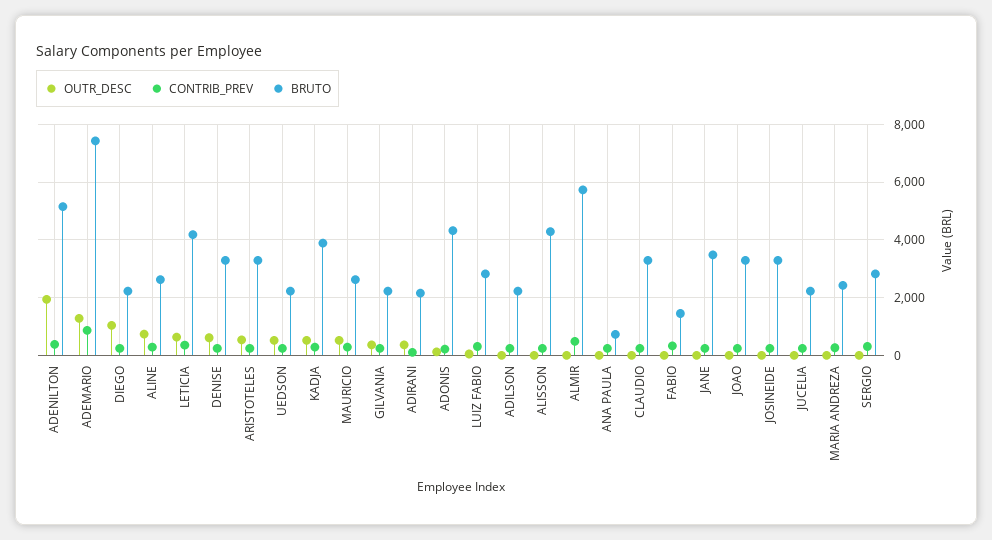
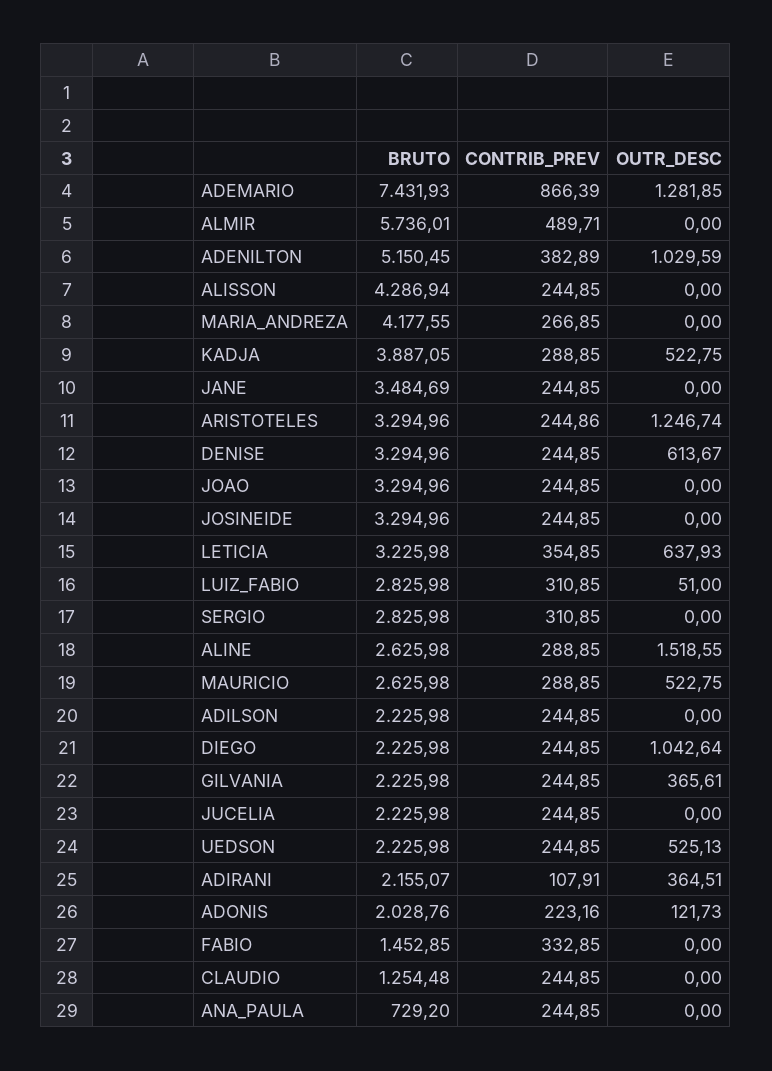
  {
    "OUTR_DESC": {
-     "ADENILTON": 2000,
+     "ADENILTON": 1029.59,
      "ADEMARIO": 1281.85,
      "DIEGO": 1042.64,
-     "ALINE": 750,
+     "ALINE": 1518.55,
      "LETICIA": 637.93,
      "DENISE": 613.67,
-     "ARISTOTELES": 500,
+     "ARISTOTELES": 1246.74,
      "UEDSON": 525.13,
      "KADJA": 522.75,
      "MAURICIO": 522.75,
      "GILVANIA": 365.61,
      "ADIRANI": 364.51,
      "ADONIS": 121.73,
      "LUIZ FABIO": 51,
      "ADILSON": 0,
      "ALISSON": 0,
      "ALMIR": 0,
      "ANA PAULA": 0,
      "CLAUDIO": 0,
      "FABIO": 0,
      "JANE": 0,
      "JOAO": 0,
      "JOSINEIDE": 0,
      "JUCELIA": 0,
      "MARIA ANDREZA": 0,
      "SERGIO": 0
    },
    "CONTRIB_PREV": {
      "ADENILTON": 382.89,
      "ADEMARIO": 866.39,
      "DIEGO": 244.85,
      "ALINE": 288.85,
      "LETICIA": 354.85,
      "DENISE": 244.85,
      "ARISTOTELES": 244.86,
      "UEDSON": 244.85,
      "KADJA": 288.85,
      "MAURICIO": 288.85,
      "GILVANIA": 244.85,
      "ADIRANI": 107.91,
      "ADONIS": 223.16,
      "LUIZ FABIO": 310.85,
      "ADILSON": 244.85,
      "ALISSON": 244.85,
      "ALMIR": 489.71,
      "ANA PAULA": 244.85,
      "CLAUDIO": 244.85,
      "FABIO": 332.85,
      "JANE": 244.85,
      "JOAO": 244.85,
      "JOSINEIDE": 244.85,
      "JUCELIA": 244.85,
      "MARIA ANDREZA": 266.85,
      "SERGIO": 310.85
    },
    "BRUTO": {
      "ADENILTON": 5150.45,
      "ADEMARIO": 7431.93,
      "DIEGO": 2225.98,
      "ALINE": 2625.98,
-     "LETICIA": 4250,
+     "LETICIA": 3225.98,
      "DENISE": 3294.96,
      "ARISTOTELES": 3294.96,
      "UEDSON": 2225.98,
      "KADJA": 3887.05,
      "MAURICIO": 2625.98,
      "GILVANIA": 2225.98,
      "ADIRANI": 2155.07,
-     "ADONIS": 4250,
+     "ADONIS": 2028.76,
      "LUIZ FABIO": 2825.98,
      "ADILSON": 2225.98,
      "ALISSON": 4286.94,
      "ALMIR": 5736.01,
      "ANA PAULA": 729.2,
-     "CLAUDIO": 3250,
+     "CLAUDIO": 1254.48,
      "FABIO": 1452.85,
      "JANE": 3484.69,
      "JOAO": 3294.96,
      "JOSINEIDE": 3294.96,
      "JUCELIA": 2225.98,
-     "MARIA ANDREZA": 2500,
+     "MARIA ANDREZA": 4177.55,
      "SERGIO": 2825.98
    }
  }

